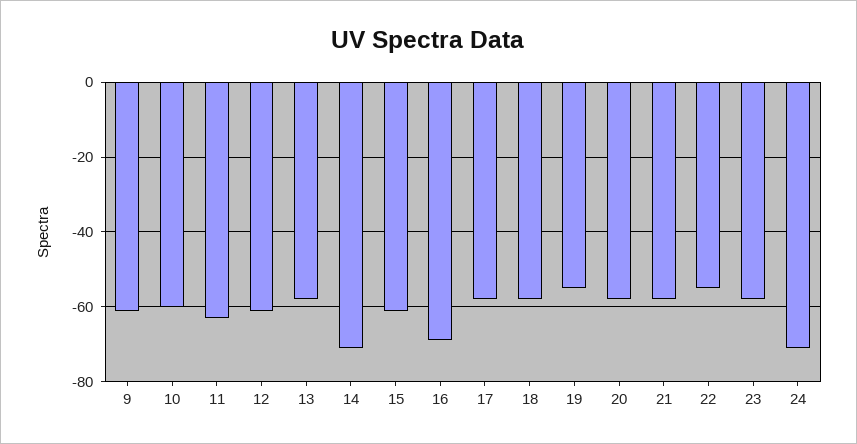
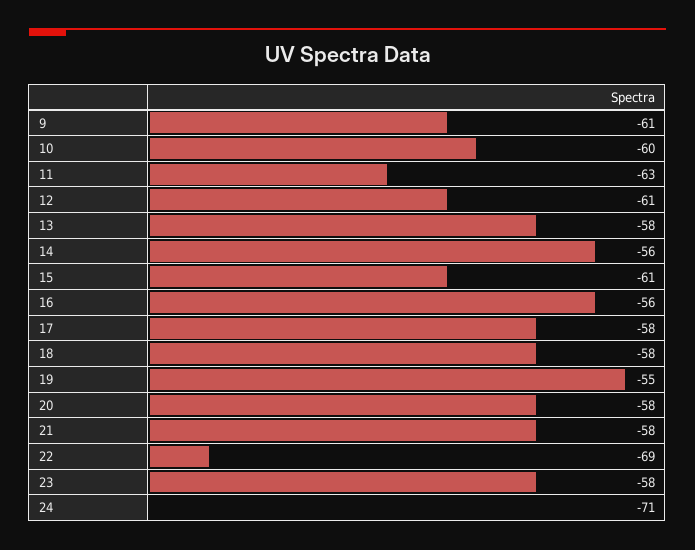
  {
    "9": -61,
    "10": -60,
    "11": -63,
    "12": -61,
    "13": -58,
-   "14": -70,
+   "14": -56,
    "15": -61,
-   "16": -70,
+   "16": -56,
    "17": -58,
    "18": -58,
    "19": -55,
    "20": -58,
    "21": -58,
-   "22": -55,
+   "22": -69,
    "23": -58,
    "24": -71
  }

